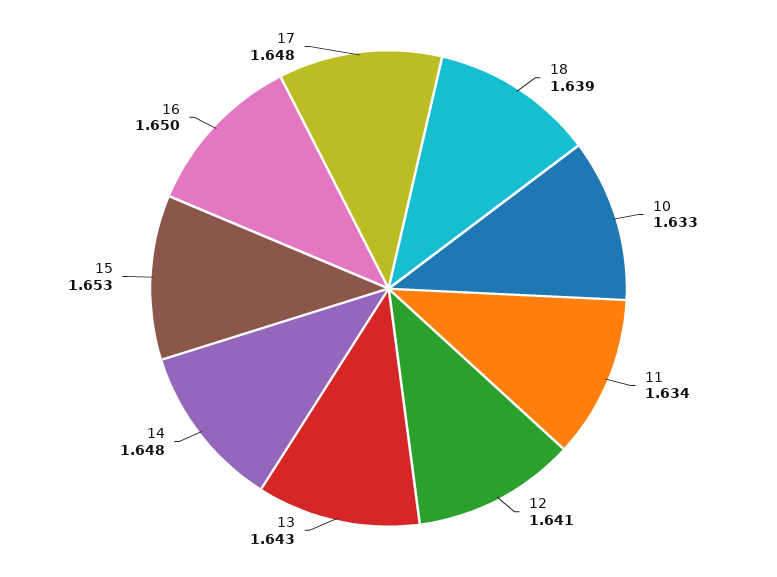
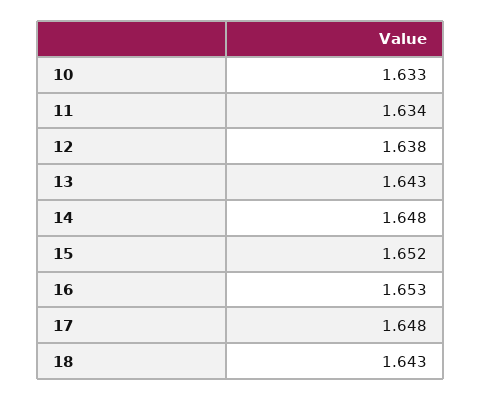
  {
-   "18": 1.639,
+   "18": 1.643,
    "10": 1.633,
    "11": 1.634,
-   "12": 1.641,
+   "12": 1.638,
    "13": 1.643,
    "14": 1.648,
-   "15": 1.653,
+   "15": 1.652,
-   "16": 1.65,
+   "16": 1.653,
    "17": 1.648
  }

